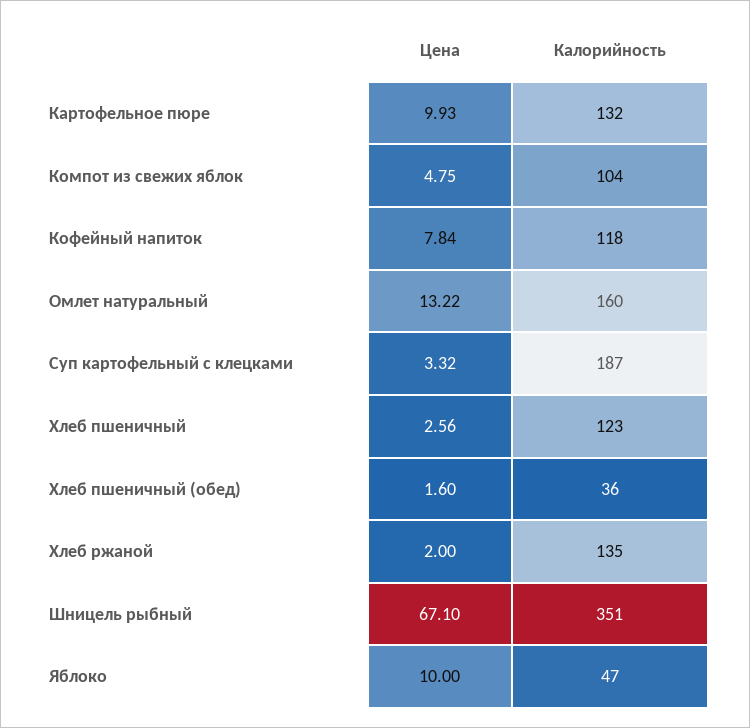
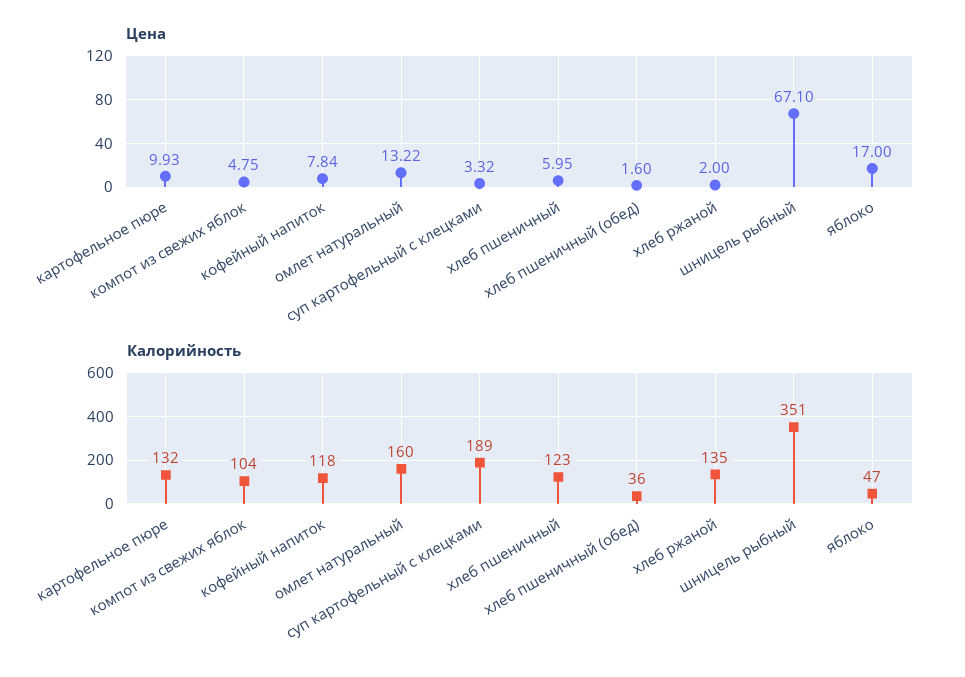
  {
    "Цена": {
      "Картофельное пюре": 9.93,
      "Компот из свежих яблок": 4.75,
      "Кофейный напиток": 7.84,
      "Омлет натуральный": 13.22,
      "Суп картофельный с клецками": 3.32,
-     "Хлеб пшеничный": 2.56,
+     "Хлеб пшеничный": 5.95,
      "Хлеб пшеничный (обед)": 1.6,
      "Хлеб ржаной": 2,
      "Шницель рыбный": 67.1,
-     "Яблоко": 10
+     "Яблоко": 17
    },
    "Калорийность": {
      "Картофельное пюре": 132,
      "Компот из свежих яблок": 104,
      "Кофейный напиток": 118,
      "Омлет натуральный": 160,
-     "Суп картофельный с клецками": 187,
+     "Суп картофельный с клецками": 189,
      "Хлеб пшеничный": 123,
      "Хлеб пшеничный (обед)": 36,
      "Хлеб ржаной": 135,
      "Шницель рыбный": 351,
      "Яблоко": 47
    }
  }

